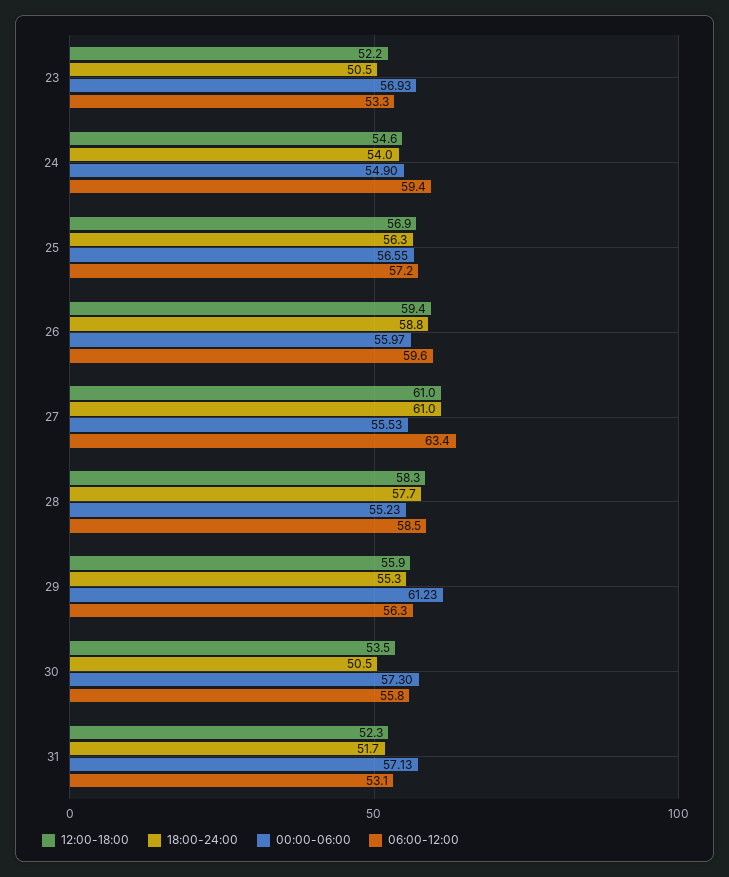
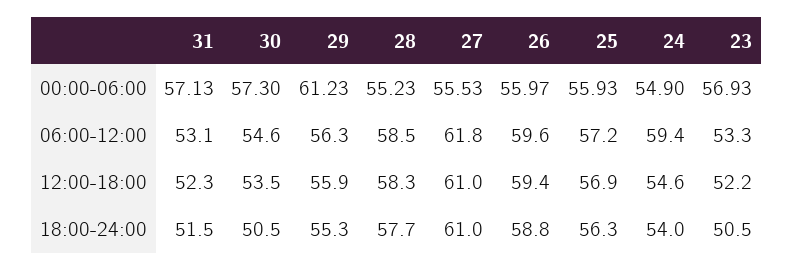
  {
    "12:00-18:00": {
      "23": 52.2,
      "24": 54.6,
      "25": 56.9,
      "26": 59.4,
      "27": 61,
      "28": 58.3,
      "29": 55.9,
      "30": 53.5,
      "31": 52.3
    },
    "18:00-24:00": {
      "23": 50.5,
      "24": 54,
      "25": 56.3,
      "26": 58.8,
      "27": 61,
      "28": 57.7,
      "29": 55.3,
      "30": 50.5,
-     "31": 51.7
+     "31": 51.5
    },
    "00:00-06:00": {
      "23": 56.93,
      "24": 54.9,
-     "25": 56.55,
+     "25": 55.93,
      "26": 55.97,
      "27": 55.53,
      "28": 55.23,
      "29": 61.23,
      "30": 57.3,
      "31": 57.13
    },
    "06:00-12:00": {
      "23": 53.3,
      "24": 59.4,
      "25": 57.2,
      "26": 59.6,
-     "27": 63.4,
+     "27": 61.8,
      "28": 58.5,
      "29": 56.3,
-     "30": 55.8,
+     "30": 54.6,
      "31": 53.1
    }
  }

